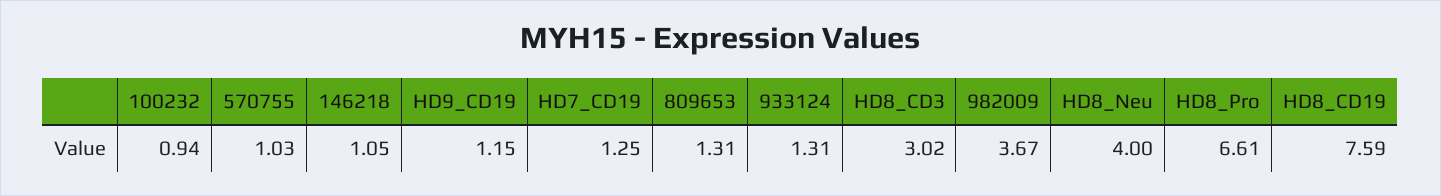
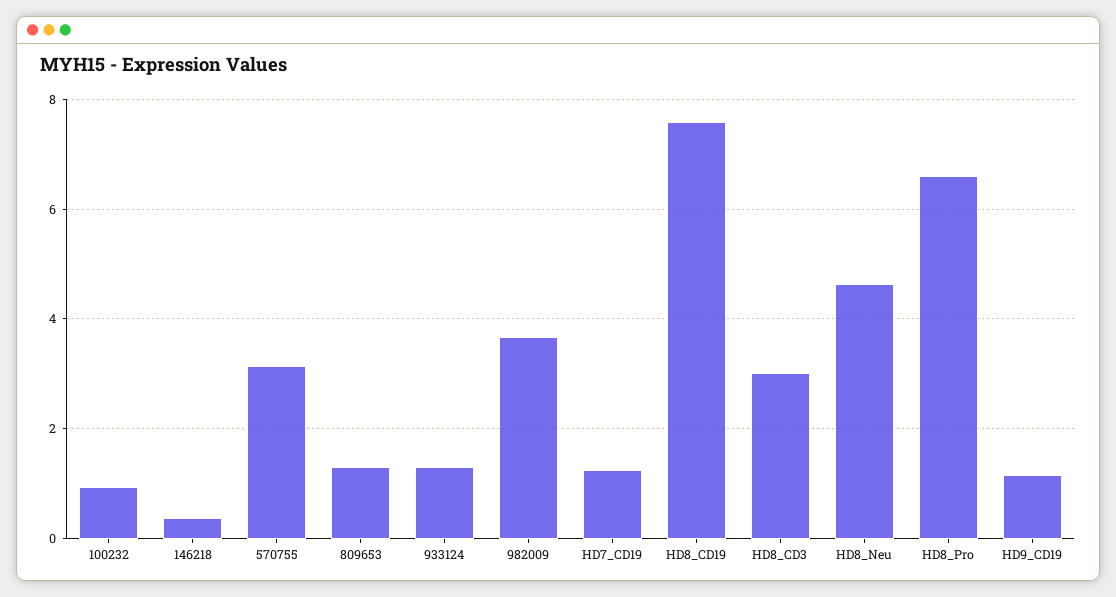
  {
    "100232": 0.94,
-   "570755": 1.03,
+   "570755": 3.2,
-   "146218": 1.05,
+   "146218": 0.4,
    "HD9_CD19": 1.15,
    "HD7_CD19": 1.25,
    "809653": 1.31,
    "933124": 1.31,
    "HD8_CD3": 3.02,
    "982009": 3.67,
-   "HD8_Neu": 4,
+   "HD8_Neu": 4.6,
    "HD8_Pro": 6.61,
    "HD8_CD19": 7.59
  }

